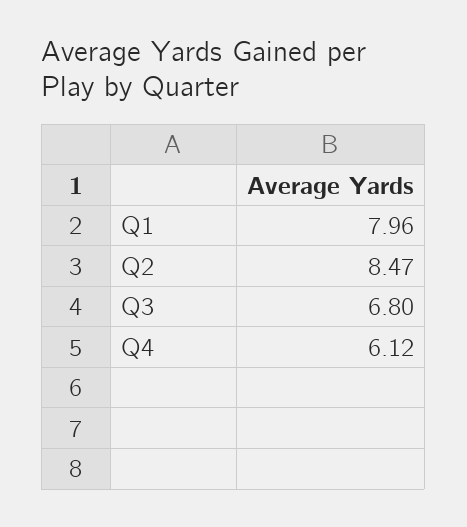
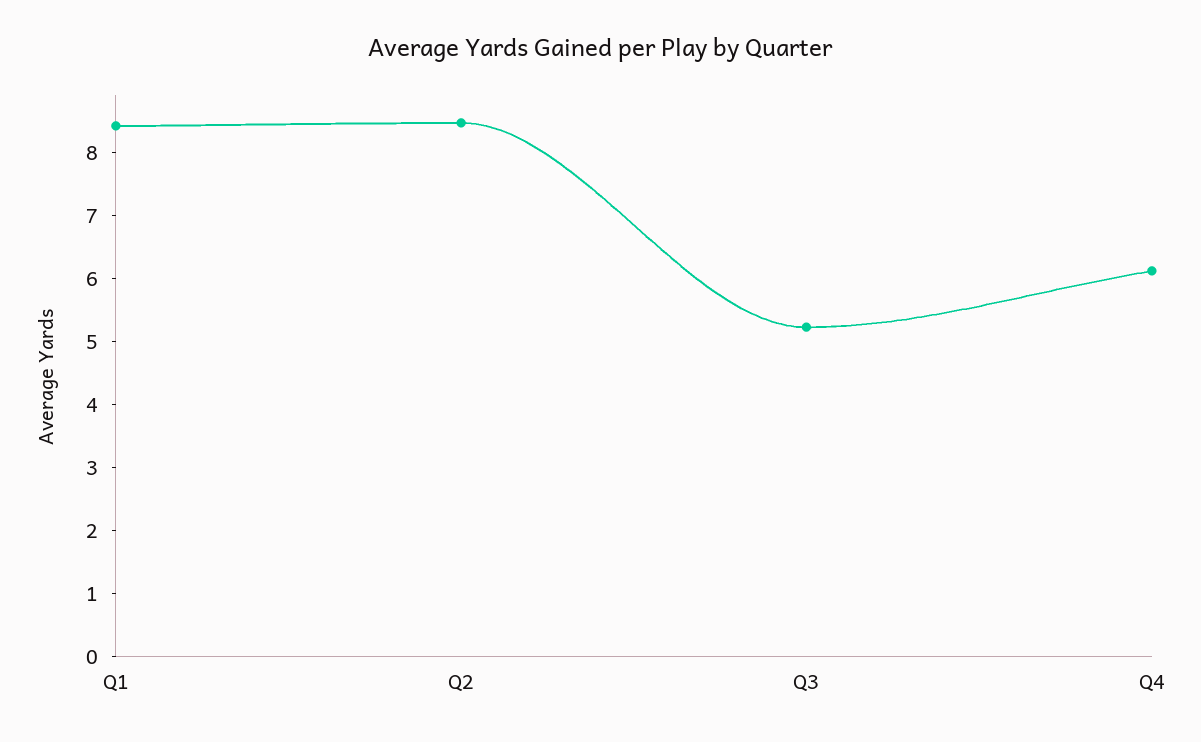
  {
-   "Q1": 7.96,
+   "Q1": 8.4,
    "Q2": 8.47,
-   "Q3": 6.8,
+   "Q3": 5.2,
    "Q4": 6.12
  }

